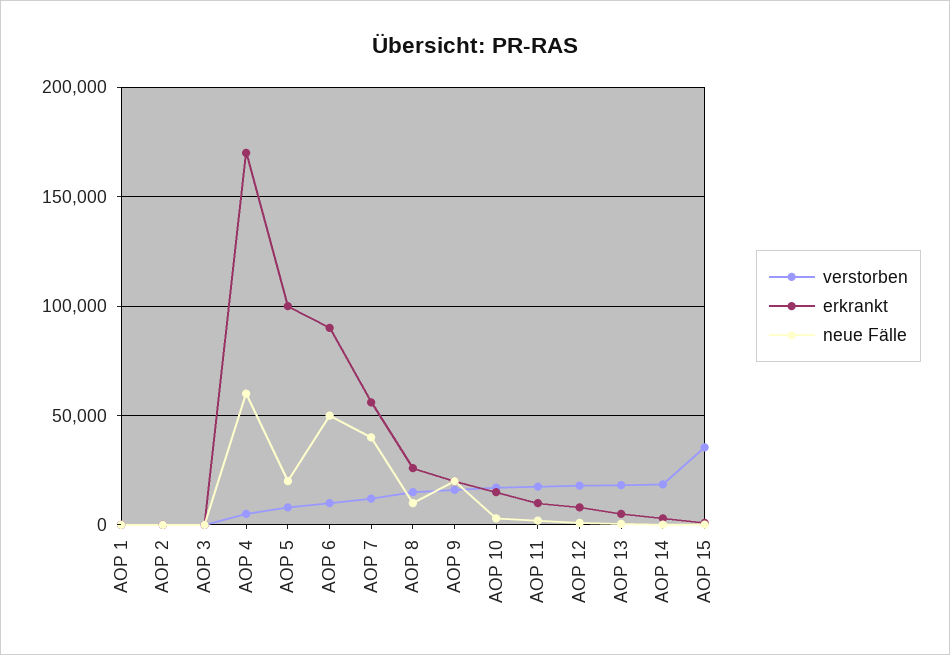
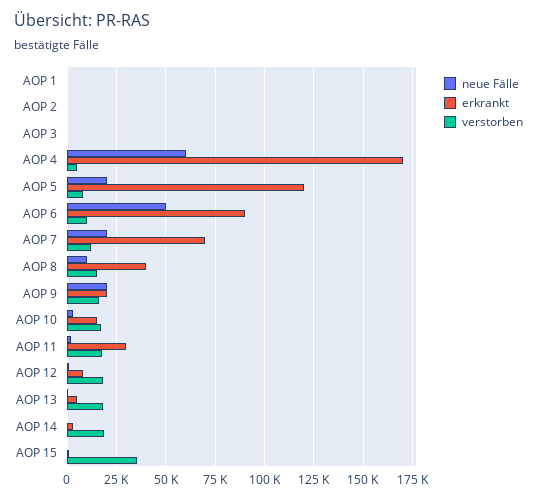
  {
    "verstorben": {
      "AOP 1": 0,
      "AOP 2": 0,
      "AOP 3": 0,
      "AOP 4": 5000,
      "AOP 5": 10000,
      "AOP 6": 10000,
      "AOP 7": 10000,
      "AOP 8": 15000,
      "AOP 9": 15000,
      "AOP 10": 15000,
      "AOP 11": 20000,
      "AOP 12": 20000,
      "AOP 13": 20000,
      "AOP 14": 20000,
      "AOP 15": 35000
    },
    "erkrankt": {
      "AOP 1": 0,
      "AOP 2": 0,
      "AOP 3": 0,
      "AOP 4": 170000,
-     "AOP 5": 100000,
+     "AOP 5": 120000,
      "AOP 6": 90000,
-     "AOP 7": 55000,
+     "AOP 7": 70000,
-     "AOP 8": 25000,
+     "AOP 8": 40000,
      "AOP 9": 20000,
      "AOP 10": 15000,
-     "AOP 11": 10000,
+     "AOP 11": 30000,
      "AOP 12": 10000,
      "AOP 13": 5000,
      "AOP 14": 5000,
      "AOP 15": 0
    },
    "neue Fälle": {
      "AOP 1": 0,
      "AOP 2": 0,
      "AOP 3": 0,
      "AOP 4": 60000,
      "AOP 5": 20000,
      "AOP 6": 50000,
-     "AOP 7": 40000,
+     "AOP 7": 20000,
      "AOP 8": 10000,
      "AOP 9": 20000,
      "AOP 10": 5000,
      "AOP 11": 0,
      "AOP 12": 0,
      "AOP 13": 0,
      "AOP 14": 0,
      "AOP 15": 0
    }
  }

